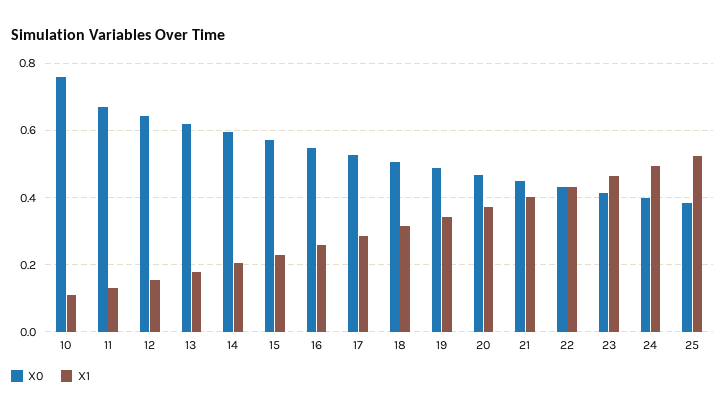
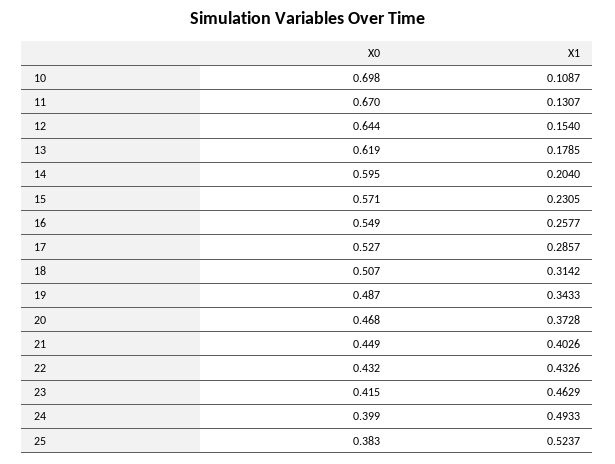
  {
    "X0": {
-     "10": 0.76,
+     "10": 0.698,
      "11": 0.67,
      "12": 0.644,
      "13": 0.619,
      "14": 0.595,
      "15": 0.571,
      "16": 0.549,
      "17": 0.527,
      "18": 0.507,
      "19": 0.487,
      "20": 0.468,
      "21": 0.449,
      "22": 0.432,
      "23": 0.415,
      "24": 0.399,
      "25": 0.383
    },
    "X1": {
      "10": 0.1087,
      "11": 0.1307,
      "12": 0.154,
      "13": 0.1785,
      "14": 0.204,
      "15": 0.2305,
      "16": 0.2577,
      "17": 0.2857,
      "18": 0.3142,
      "19": 0.3433,
      "20": 0.3728,
      "21": 0.4026,
      "22": 0.4326,
      "23": 0.4629,
      "24": 0.4933,
      "25": 0.5237
    }
  }

